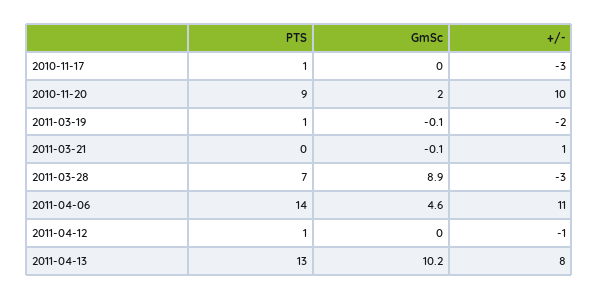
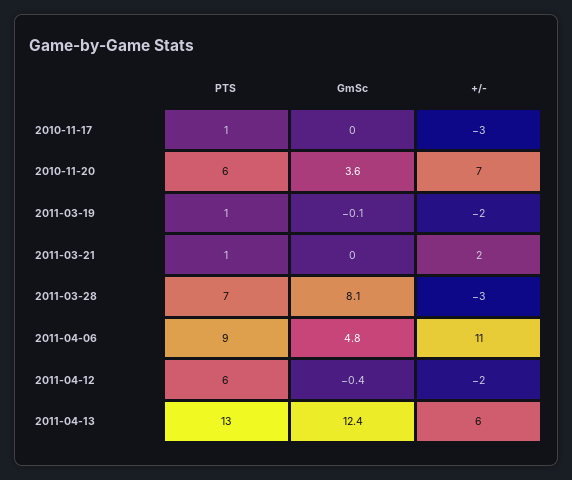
  {
    "PTS": {
      "2010-11-17": 1,
-     "2010-11-20": 9,
+     "2010-11-20": 6,
      "2011-03-19": 1,
-     "2011-03-21": 0,
+     "2011-03-21": 1,
      "2011-03-28": 7,
-     "2011-04-06": 14,
+     "2011-04-06": 9,
-     "2011-04-12": 1,
+     "2011-04-12": 6,
      "2011-04-13": 13
    },
    "GmSc": {
      "2010-11-17": 0,
-     "2010-11-20": 2,
+     "2010-11-20": 3.6,
      "2011-03-19": -0.1,
-     "2011-03-21": -0.1,
+     "2011-03-21": 0,
-     "2011-03-28": 8.9,
+     "2011-03-28": 8.1,
-     "2011-04-06": 4.6,
+     "2011-04-06": 4.8,
-     "2011-04-12": 0,
+     "2011-04-12": -0.4,
-     "2011-04-13": 10.2
+     "2011-04-13": 12.4
    },
    "+/-": {
      "2010-11-17": -3,
-     "2010-11-20": 10,
+     "2010-11-20": 7,
      "2011-03-19": -2,
-     "2011-03-21": 1,
+     "2011-03-21": 2,
      "2011-03-28": -3,
      "2011-04-06": 11,
-     "2011-04-12": -1,
+     "2011-04-12": -2,
-     "2011-04-13": 8
+     "2011-04-13": 6
    }
  }

